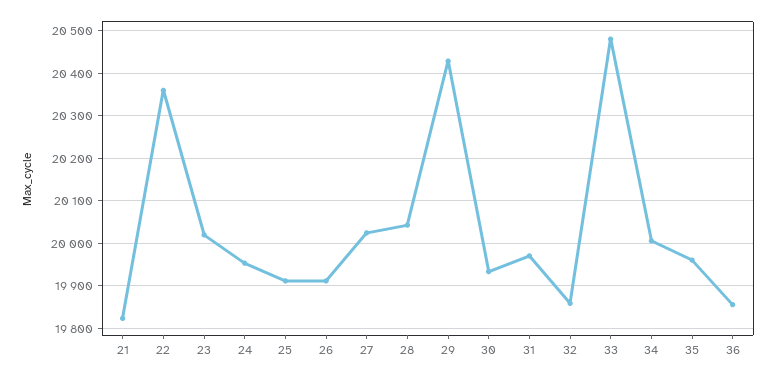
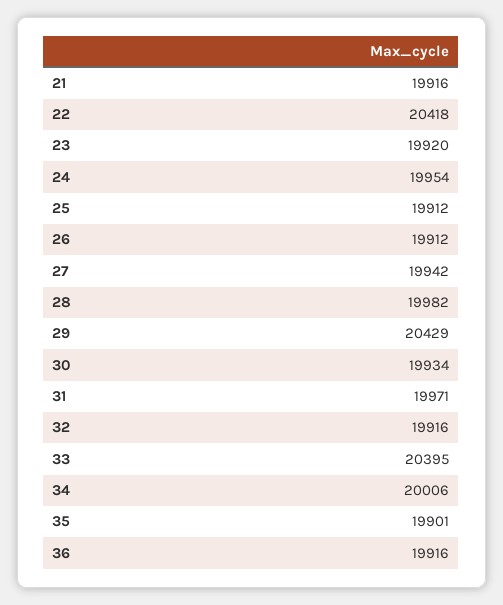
  {
-   "21": 19820,
+   "21": 19916,
-   "22": 20360,
+   "22": 20418,
-   "23": 20020,
+   "23": 19920,
    "24": 19954,
    "25": 19912,
    "26": 19912,
-   "27": 20020,
+   "27": 19942,
-   "28": 20040,
+   "28": 19982,
    "29": 20429,
    "30": 19934,
    "31": 19971,
-   "32": 19860,
+   "32": 19916,
-   "33": 20480,
+   "33": 20395,
    "34": 20006,
-   "35": 19960,
+   "35": 19901,
-   "36": 19860
+   "36": 19916
  }

